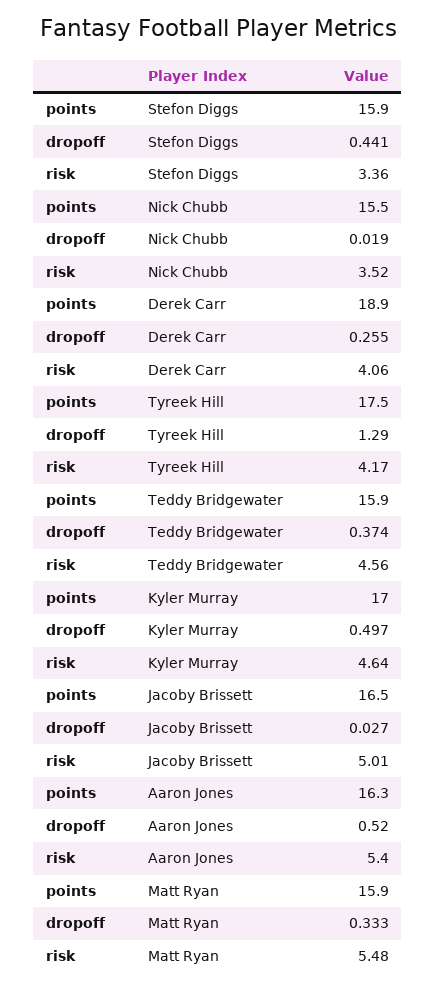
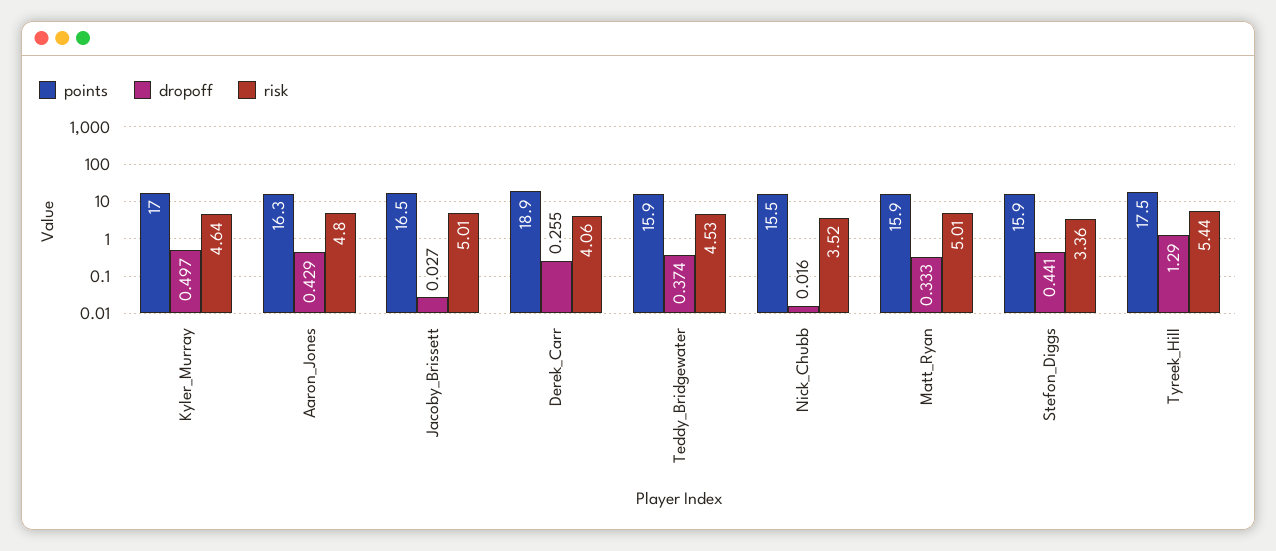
  {
    "points": {
      "Stefon Diggs": 15.9,
      "Nick Chubb": 15.5,
      "Derek Carr": 18.9,
      "Tyreek Hill": 17.5,
      "Teddy Bridgewater": 15.9,
      "Kyler Murray": 17,
      "Jacoby Brissett": 16.5,
      "Aaron Jones": 16.3,
      "Matt Ryan": 15.9
    },
    "dropoff": {
      "Stefon Diggs": 0.441,
-     "Nick Chubb": 0.019,
+     "Nick Chubb": 0.016,
      "Derek Carr": 0.255,
      "Tyreek Hill": 1.29,
      "Teddy Bridgewater": 0.374,
      "Kyler Murray": 0.497,
      "Jacoby Brissett": 0.027,
-     "Aaron Jones": 0.52,
+     "Aaron Jones": 0.429,
      "Matt Ryan": 0.333
    },
    "risk": {
      "Stefon Diggs": 3.36,
      "Nick Chubb": 3.52,
      "Derek Carr": 4.06,
-     "Tyreek Hill": 4.17,
+     "Tyreek Hill": 5.44,
-     "Teddy Bridgewater": 4.56,
+     "Teddy Bridgewater": 4.53,
      "Kyler Murray": 4.64,
      "Jacoby Brissett": 5.01,
-     "Aaron Jones": 5.4,
+     "Aaron Jones": 4.8,
-     "Matt Ryan": 5.48
+     "Matt Ryan": 5.01
    }
  }

